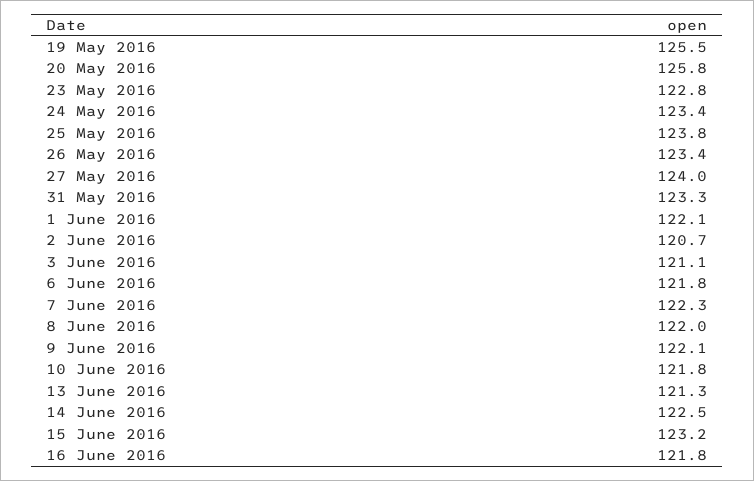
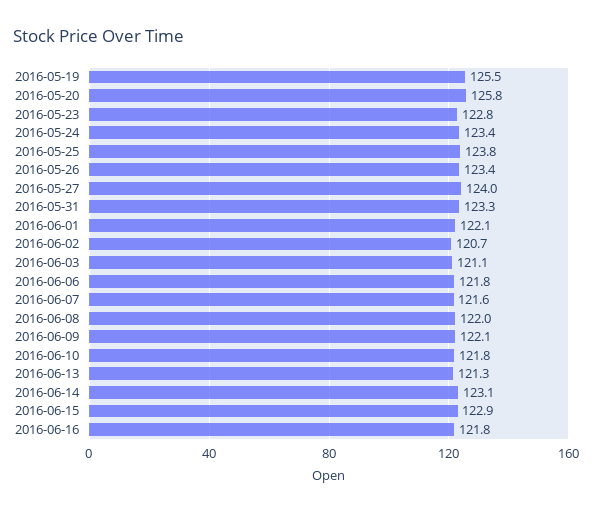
  {
    "19 May 2016": 125.5,
    "20 May 2016": 125.8,
    "23 May 2016": 122.8,
    "24 May 2016": 123.4,
    "25 May 2016": 123.8,
    "26 May 2016": 123.4,
    "27 May 2016": 124,
    "31 May 2016": 123.3,
    "1 June 2016": 122.1,
    "2 June 2016": 120.7,
    "3 June 2016": 121.1,
    "6 June 2016": 121.8,
-   "7 June 2016": 122.3,
+   "7 June 2016": 121.6,
    "8 June 2016": 122,
    "9 June 2016": 122.1,
    "10 June 2016": 121.8,
    "13 June 2016": 121.3,
-   "14 June 2016": 122.5,
+   "14 June 2016": 123.1,
-   "15 June 2016": 123.2,
+   "15 June 2016": 122.9,
    "16 June 2016": 121.8
  }

